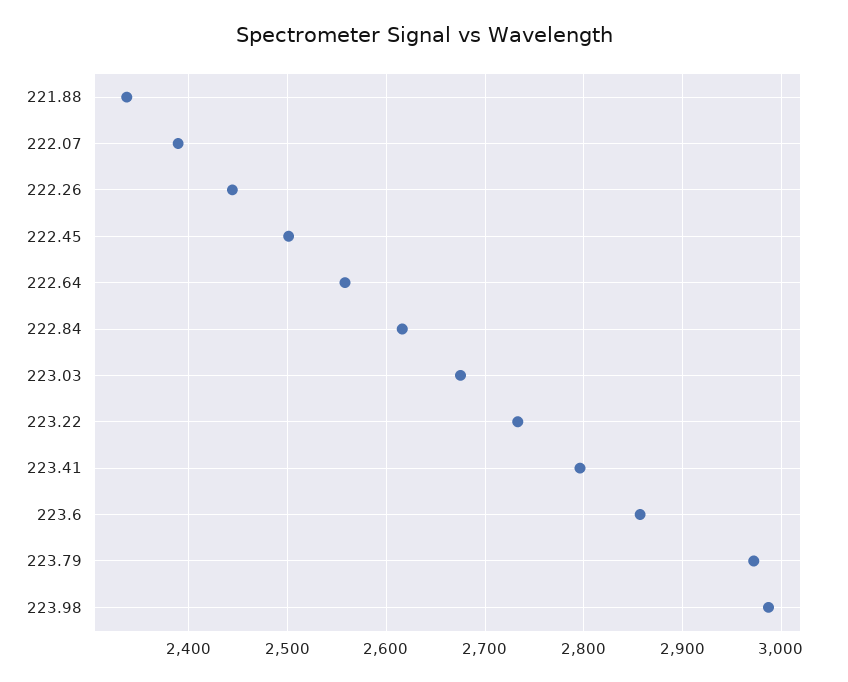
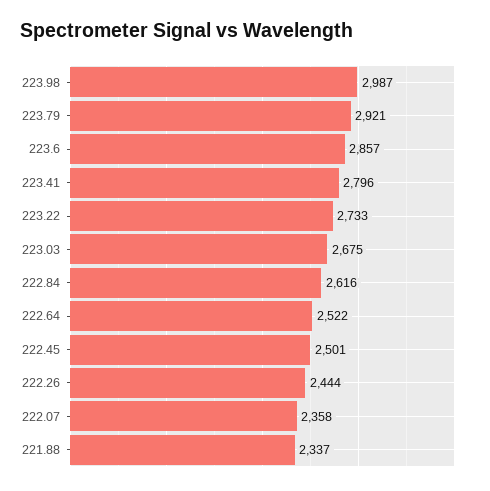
  {
    "221.88": 2337,
-   "222.07": 2390,
+   "222.07": 2358,
    "222.26": 2444,
    "222.45": 2501,
-   "222.64": 2560,
+   "222.64": 2522,
    "222.84": 2616,
    "223.03": 2675,
    "223.22": 2733,
    "223.41": 2796,
    "223.6": 2857,
-   "223.79": 2970,
+   "223.79": 2921,
    "223.98": 2987
  }

